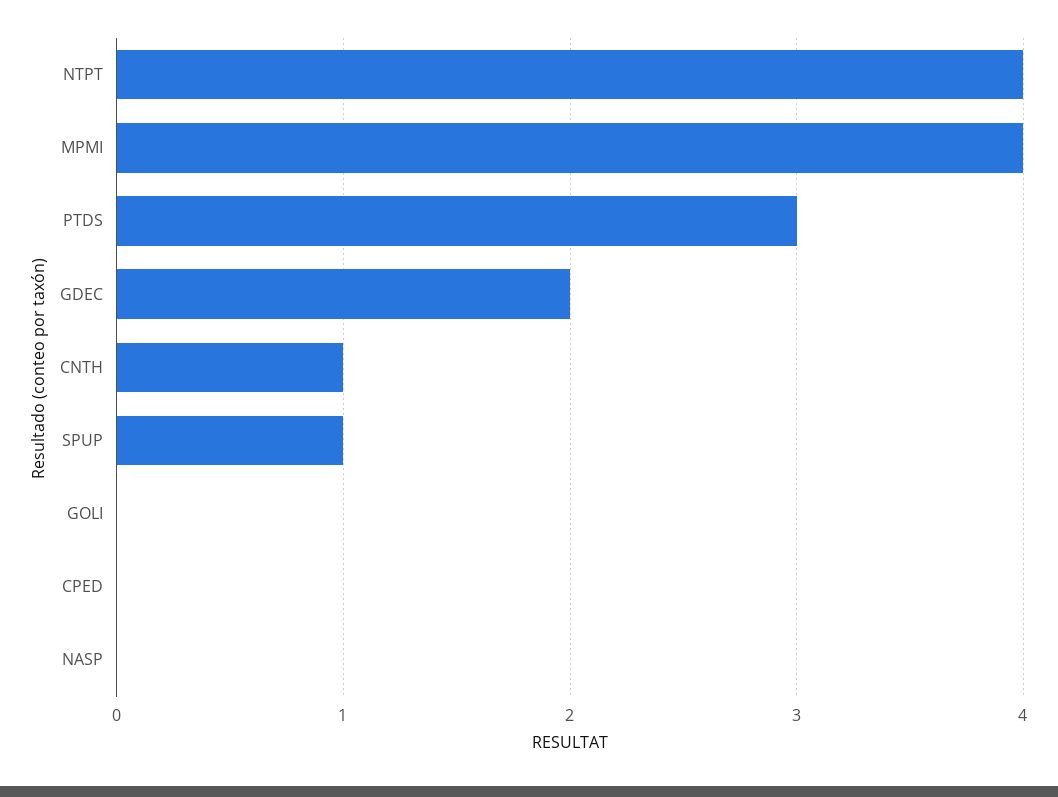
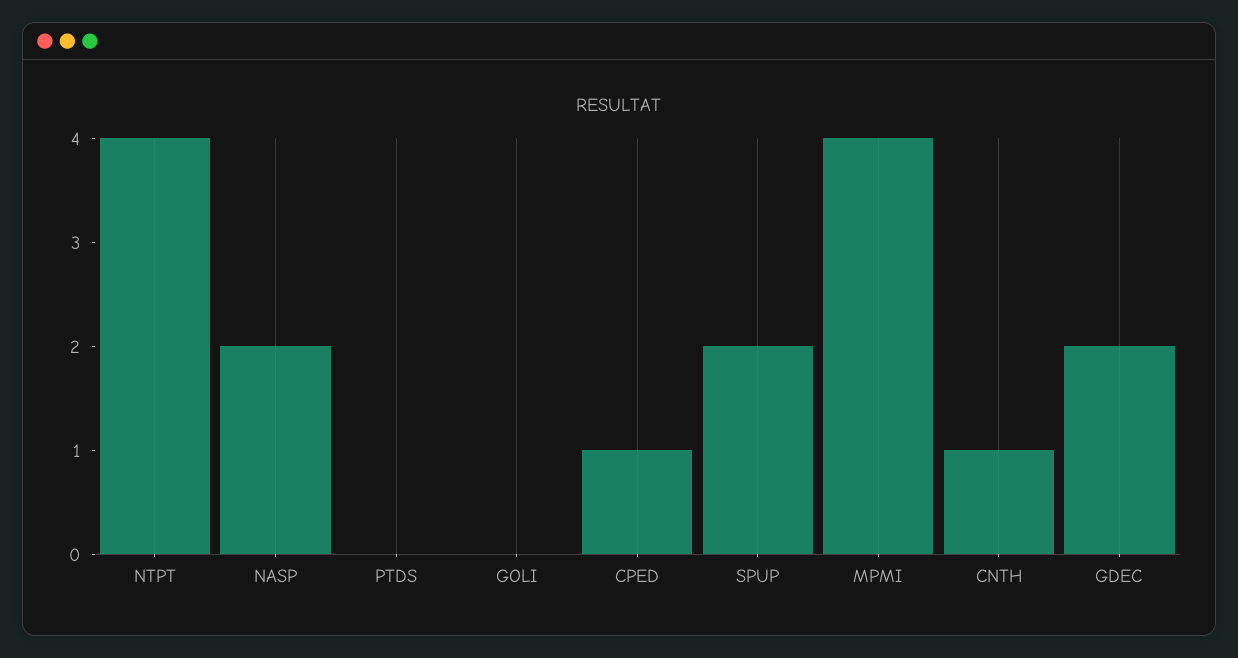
  {
    "NTPT": 4,
    "MPMI": 4,
-   "PTDS": 3,
+   "PTDS": 0,
    "GDEC": 2,
    "CNTH": 1,
-   "SPUP": 1,
+   "SPUP": 2,
    "GOLI": 0,
-   "CPED": 0,
+   "CPED": 1,
-   "NASP": 0
+   "NASP": 2
  }

